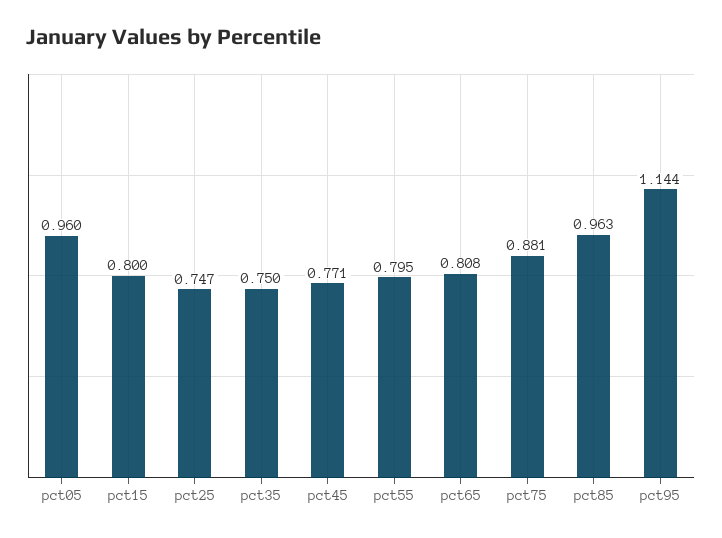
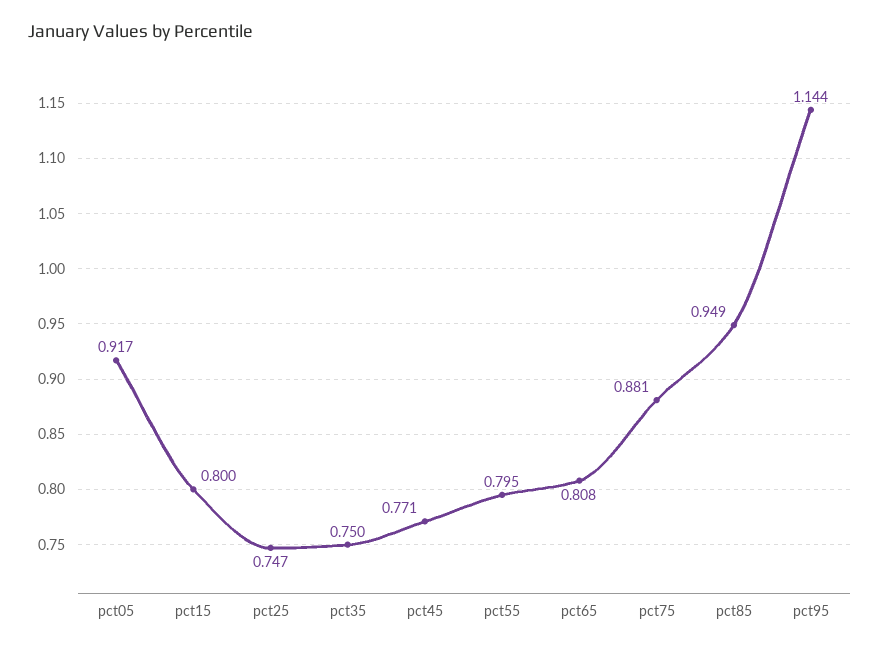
  {
-   "pct05": 0.96,
+   "pct05": 0.917,
    "pct15": 0.8,
    "pct25": 0.747,
    "pct35": 0.75,
    "pct45": 0.771,
    "pct55": 0.795,
    "pct65": 0.808,
    "pct75": 0.881,
-   "pct85": 0.963,
+   "pct85": 0.949,
    "pct95": 1.144
  }

